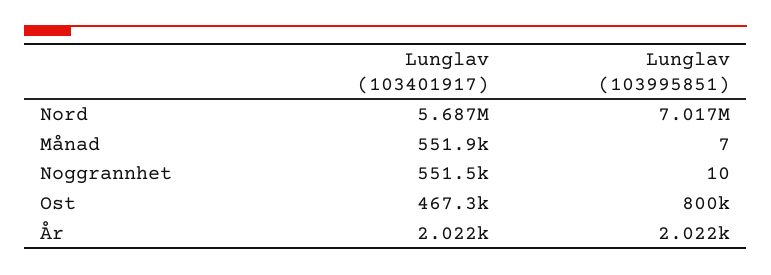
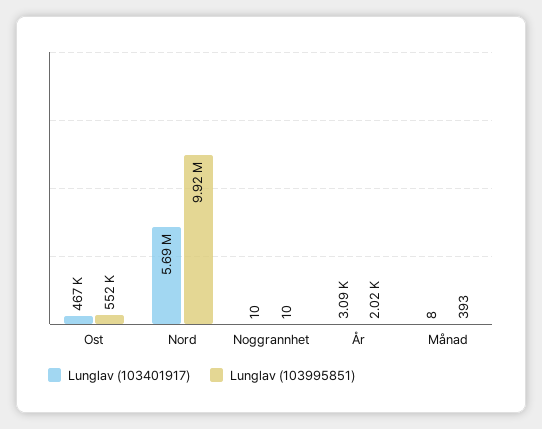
  {
    "Lunglav (103401917)": {
      "Nord": 5687000,
-     "Månad": 551900,
+     "Månad": 8,
-     "Noggrannhet": 551500,
+     "Noggrannhet": 10,
      "Ost": 467300,
-     "År": 2022
+     "År": 3090
    },
    "Lunglav (103995851)": {
-     "Nord": 7017000,
+     "Nord": 9920000,
-     "Månad": 7,
+     "Månad": 393,
      "Noggrannhet": 10,
-     "Ost": 800000,
+     "Ost": 552000,
      "År": 2022
    }
  }

